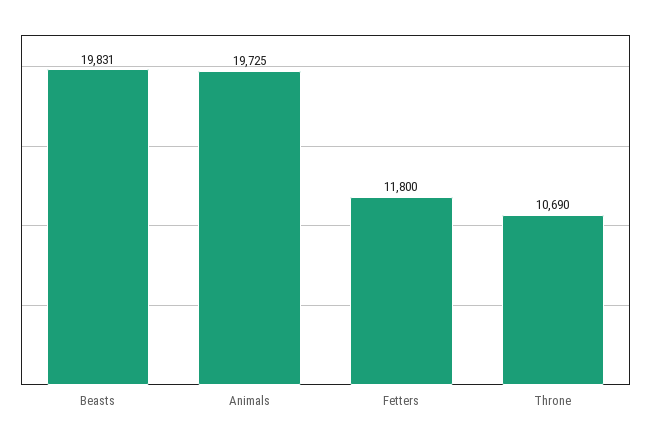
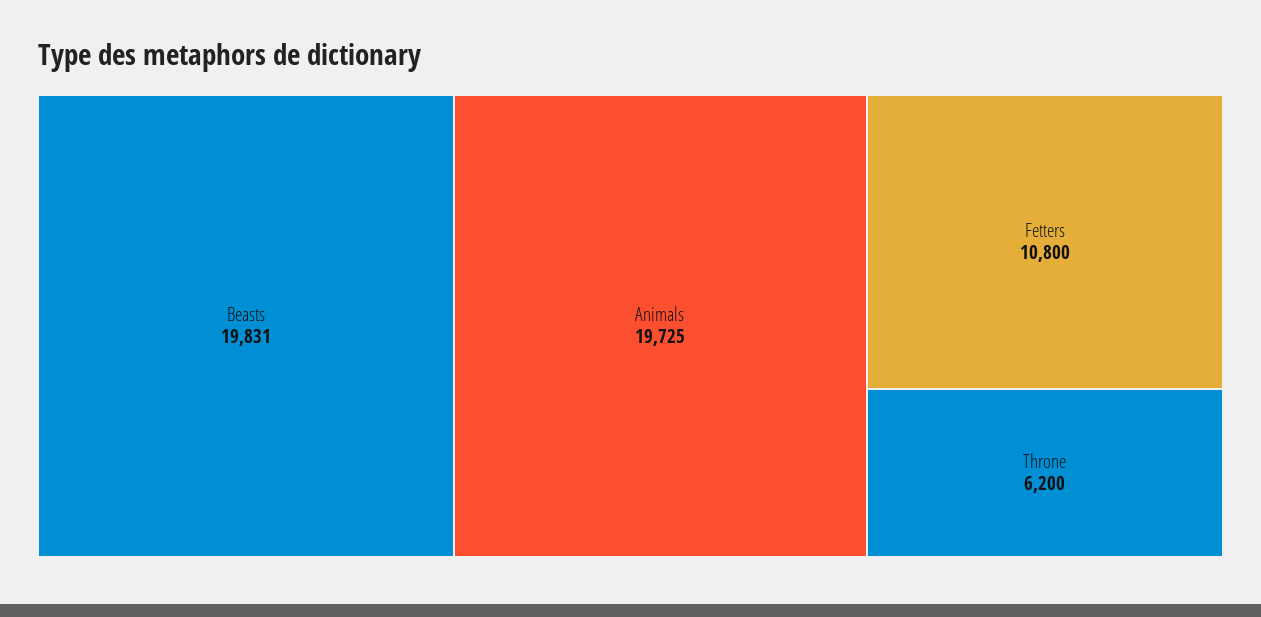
  {
    "Beasts": 19831,
    "Animals": 19725,
-   "Fetters": 11800,
+   "Fetters": 10800,
-   "Throne": 10690
+   "Throne": 6200
  }

